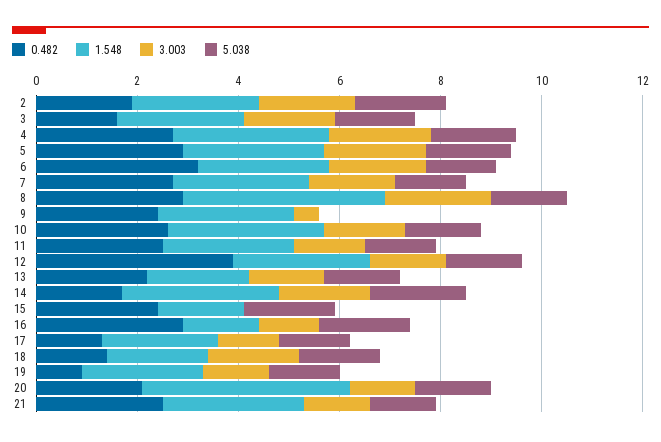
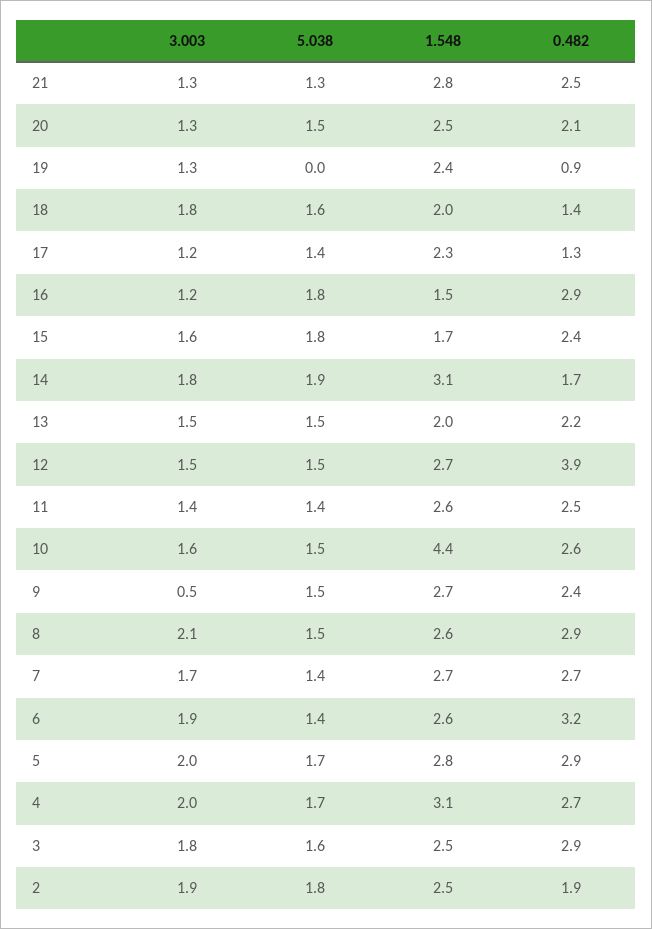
  {
    "0.482": {
      "2": 1.9,
-     "3": 1.5,
+     "3": 2.9,
      "4": 2.7,
      "5": 2.9,
      "6": 3.2,
      "7": 2.7,
      "8": 2.9,
      "9": 2.4,
      "10": 2.6,
      "11": 2.5,
      "12": 3.9,
      "13": 2.2,
      "14": 1.7,
      "15": 2.4,
      "16": 2.9,
      "17": 1.3,
      "18": 1.4,
      "19": 0.9,
      "20": 2.1,
      "21": 2.5
    },
    "1.548": {
      "2": 2.5,
      "3": 2.5,
      "4": 3.1,
      "5": 2.8,
      "6": 2.6,
      "7": 2.7,
-     "8": 4,
+     "8": 2.6,
      "9": 2.7,
-     "10": 3,
+     "10": 4.4,
      "11": 2.6,
      "12": 2.7,
      "13": 2,
      "14": 3.1,
      "15": 1.7,
      "16": 1.5,
      "17": 2.3,
      "18": 2,
      "19": 2.4,
-     "20": 4,
+     "20": 2.5,
      "21": 2.8
    },
    "3.003": {
      "2": 1.9,
      "3": 1.8,
      "4": 2,
      "5": 2,
      "6": 1.9,
      "7": 1.7,
      "8": 2.1,
      "9": 0.5,
      "10": 1.6,
      "11": 1.4,
      "12": 1.5,
      "13": 1.5,
      "14": 1.8,
-     "15": 0,
+     "15": 1.6,
      "16": 1.2,
      "17": 1.2,
      "18": 1.8,
      "19": 1.3,
      "20": 1.3,
      "21": 1.3
    },
    "5.038": {
      "2": 1.8,
      "3": 1.6,
      "4": 1.7,
      "5": 1.7,
      "6": 1.4,
      "7": 1.4,
      "8": 1.5,
-     "9": 0,
+     "9": 1.5,
      "10": 1.5,
      "11": 1.4,
      "12": 1.5,
      "13": 1.5,
      "14": 1.9,
      "15": 1.8,
      "16": 1.8,
      "17": 1.4,
      "18": 1.6,
-     "19": 1.5,
+     "19": 0,
      "20": 1.5,
      "21": 1.3
    }
  }

